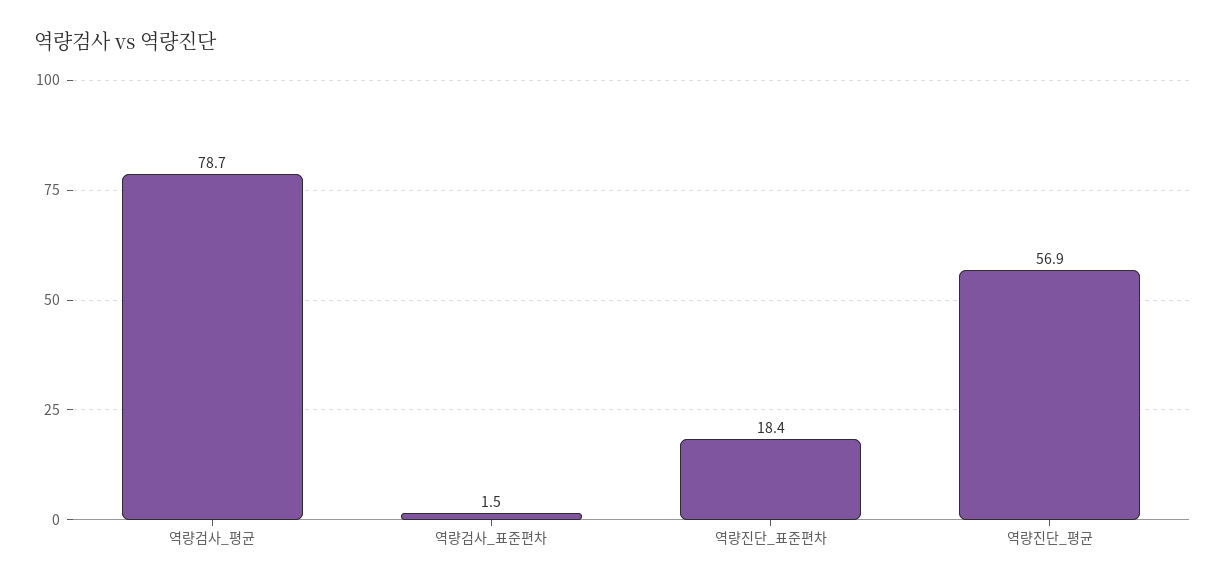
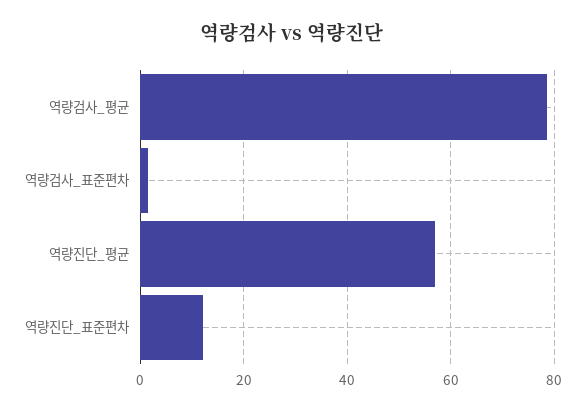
  {
    "역량검사_평균": 78.7,
    "역량검사_표준편차": 1.5,
-   "역량진단_표준편차": 18.4,
+   "역량진단_표준편차": 12,
    "역량진단_평균": 56.9
  }

